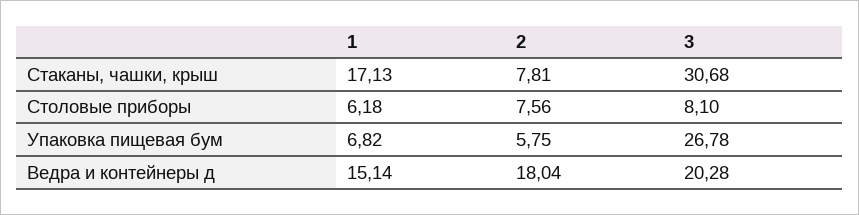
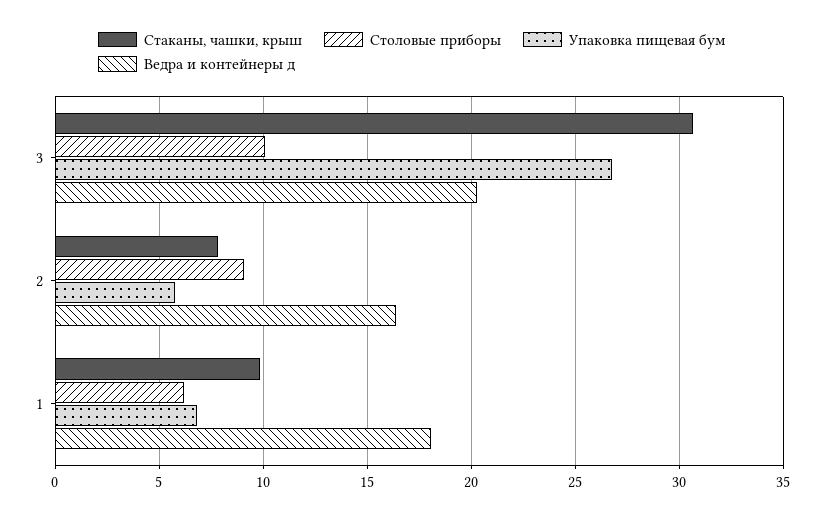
  {
    "Стаканы, чашки, крыш": {
-     "1": 17.13,
+     "1": 10,
      "2": 7.81,
      "3": 30.68
    },
    "Столовые приборы": {
      "1": 6.18,
-     "2": 7.56,
+     "2": 9,
-     "3": 8.1
+     "3": 10
    },
    "Упаковка пищевая бум": {
      "1": 6.82,
      "2": 5.75,
      "3": 26.78
    },
    "Ведра и контейнеры д": {
-     "1": 15.14,
+     "1": 18,
-     "2": 18.04,
+     "2": 16.5,
      "3": 20.28
    }
  }

